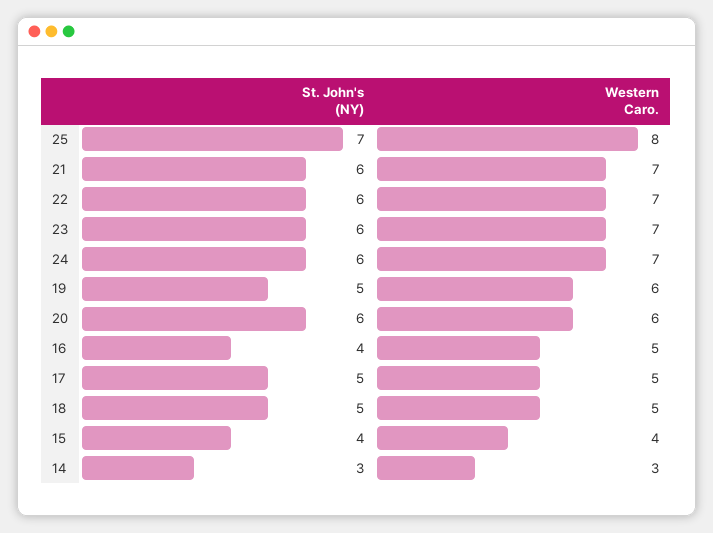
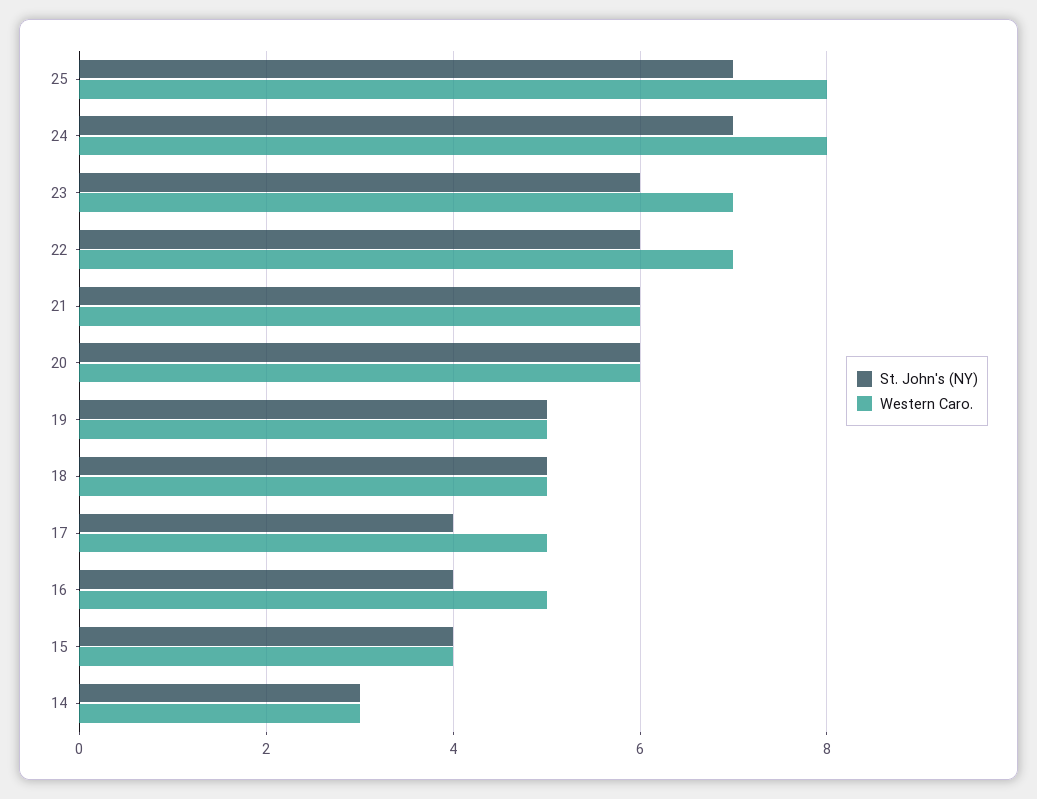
  {
    "St. John's (NY)": {
      "25": 7,
      "21": 6,
      "22": 6,
      "23": 6,
-     "24": 6,
+     "24": 7,
      "19": 5,
      "20": 6,
      "16": 4,
-     "17": 5,
+     "17": 4,
      "18": 5,
      "15": 4,
      "14": 3
    },
    "Western Caro.": {
      "25": 8,
-     "21": 7,
+     "21": 6,
      "22": 7,
      "23": 7,
-     "24": 7,
+     "24": 8,
-     "19": 6,
+     "19": 5,
      "20": 6,
      "16": 5,
      "17": 5,
      "18": 5,
      "15": 4,
      "14": 3
    }
  }

